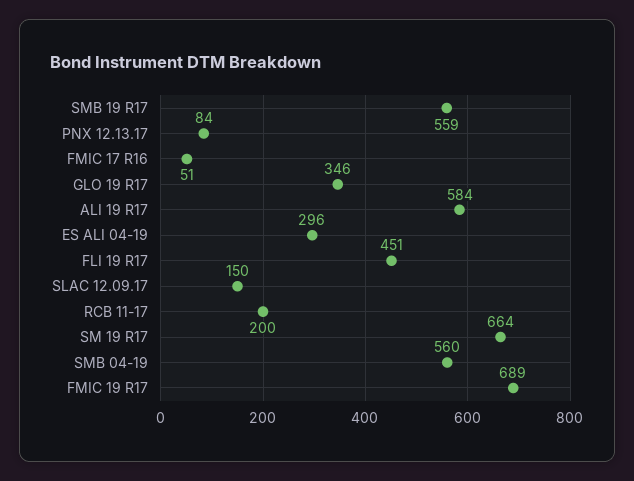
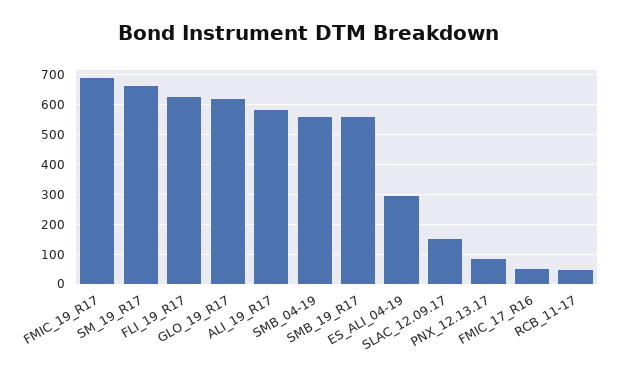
  {
    "SMB 19 R17": 559,
    "PNX 12.13.17": 84,
    "FMIC 17 R16": 51,
-   "GLO 19 R17": 346,
+   "GLO 19 R17": 625,
    "ALI 19 R17": 584,
    "ES ALI 04-19": 296,
-   "FLI 19 R17": 451,
+   "FLI 19 R17": 625,
    "SLAC 12.09.17": 150,
-   "RCB 11-17": 200,
+   "RCB 11-17": 50,
    "SM 19 R17": 664,
    "SMB 04-19": 560,
    "FMIC 19 R17": 689
  }

